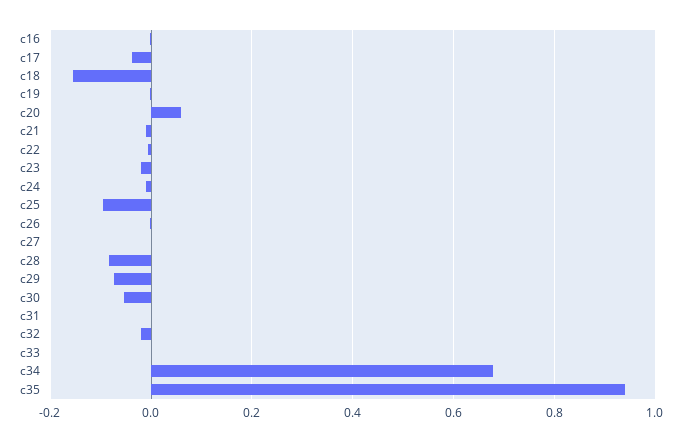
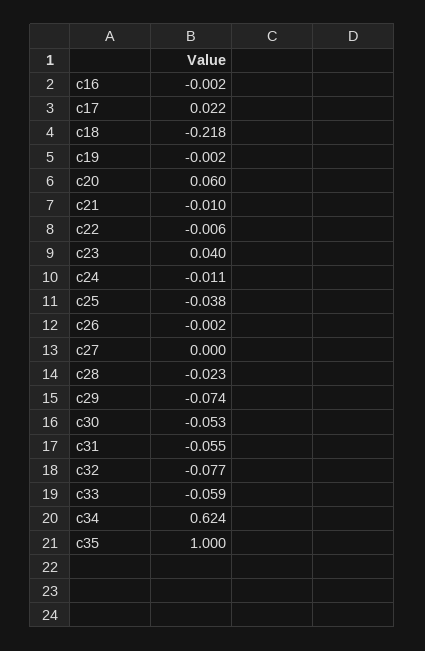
  {
    "c16": -0.002,
-   "c17": -0.04,
+   "c17": 0.022,
-   "c18": -0.16,
+   "c18": -0.218,
    "c19": -0.002,
    "c20": 0.06,
    "c21": -0.01,
    "c22": -0.006,
-   "c23": -0.02,
+   "c23": 0.04,
    "c24": -0.011,
-   "c25": -0.1,
+   "c25": -0.038,
    "c26": -0.002,
    "c27": 0,
-   "c28": -0.08,
+   "c28": -0.023,
    "c29": -0.074,
    "c30": -0.053,
-   "c31": 0,
+   "c31": -0.055,
-   "c32": -0.02,
+   "c32": -0.077,
-   "c33": 0,
+   "c33": -0.059,
-   "c34": 0.68,
+   "c34": 0.624,
-   "c35": 0.94
+   "c35": 1
  }

